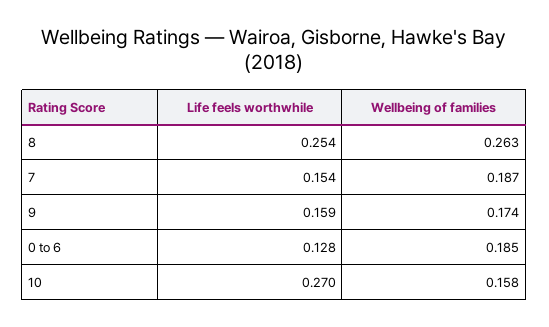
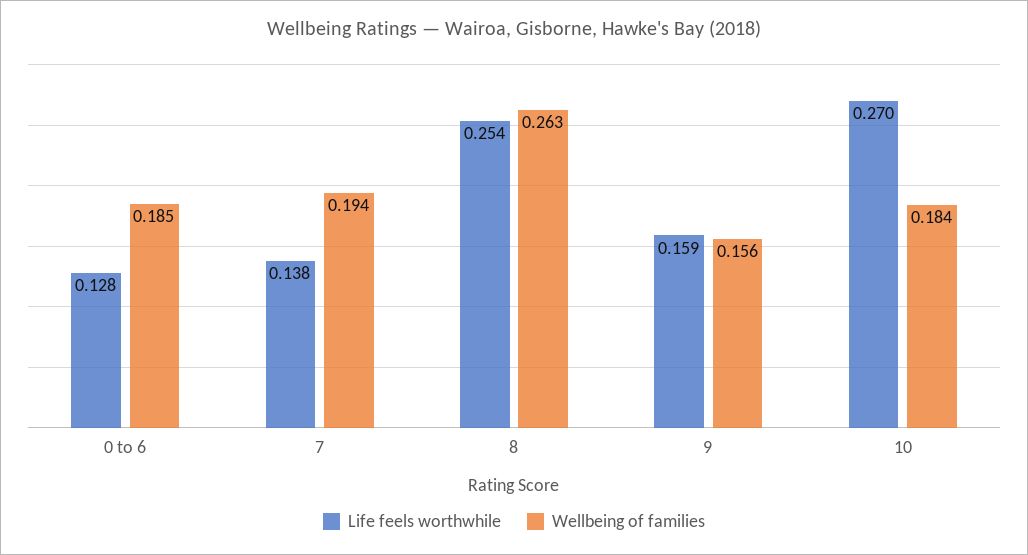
  {
    "Life feels worthwhile": {
      "8": 0.254,
-     "7": 0.154,
+     "7": 0.138,
      "9": 0.159,
      "0 to 6": 0.128,
      "10": 0.27
    },
    "Wellbeing of families": {
      "8": 0.263,
-     "7": 0.187,
+     "7": 0.194,
-     "9": 0.174,
+     "9": 0.156,
      "0 to 6": 0.185,
-     "10": 0.158
+     "10": 0.184
    }
  }

